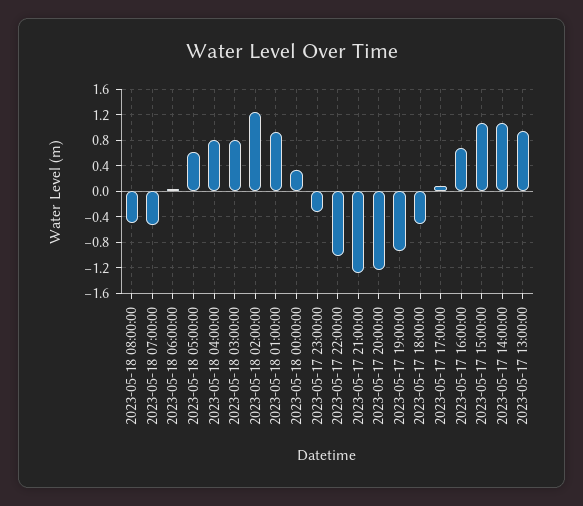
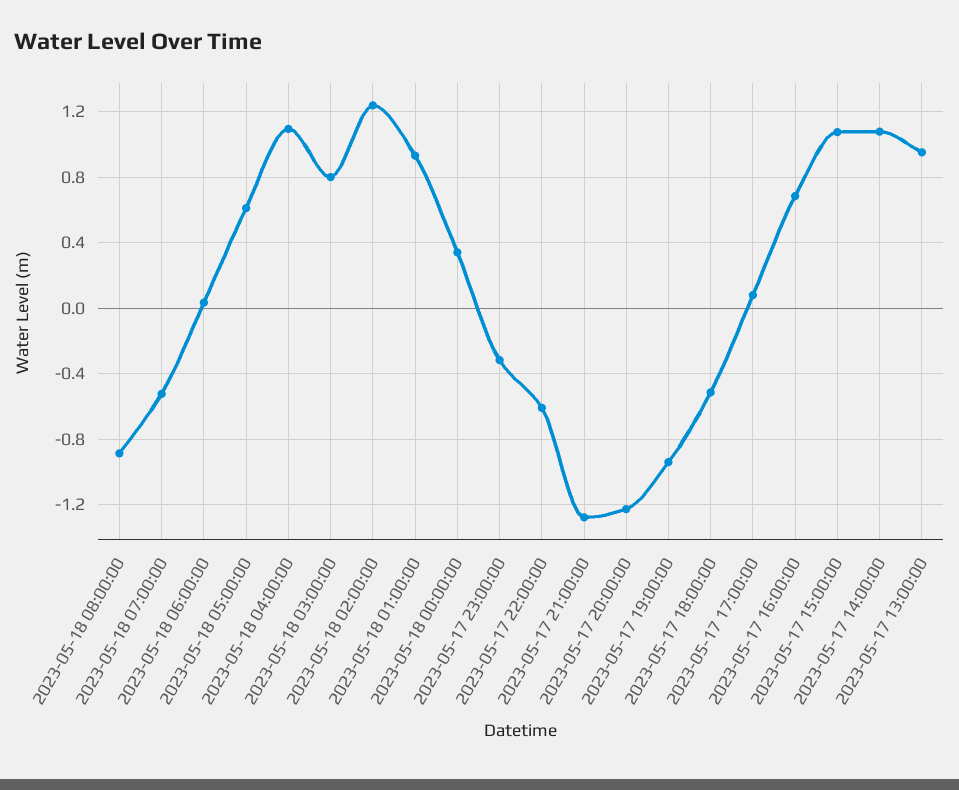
  {
-   "2023-05-18 08:00:00": -0.5,
+   "2023-05-18 08:00:00": -0.9,
    "2023-05-18 07:00:00": -0.5,
    "2023-05-18 06:00:00": 0.05,
    "2023-05-18 05:00:00": 0.6,
-   "2023-05-18 04:00:00": 0.8,
+   "2023-05-18 04:00:00": 1.1,
    "2023-05-18 03:00:00": 0.8,
    "2023-05-18 02:00:00": 1.25,
    "2023-05-18 01:00:00": 0.95,
    "2023-05-18 00:00:00": 0.35,
    "2023-05-17 23:00:00": -0.3,
-   "2023-05-17 22:00:00": -1,
+   "2023-05-17 22:00:00": -0.6,
    "2023-05-17 21:00:00": -1.3,
    "2023-05-17 20:00:00": -1.25,
    "2023-05-17 19:00:00": -0.95,
    "2023-05-17 18:00:00": -0.5,
    "2023-05-17 17:00:00": 0.1,
    "2023-05-17 16:00:00": 0.7,
    "2023-05-17 15:00:00": 1.1,
    "2023-05-17 14:00:00": 1.1,
    "2023-05-17 13:00:00": 0.95
  }

